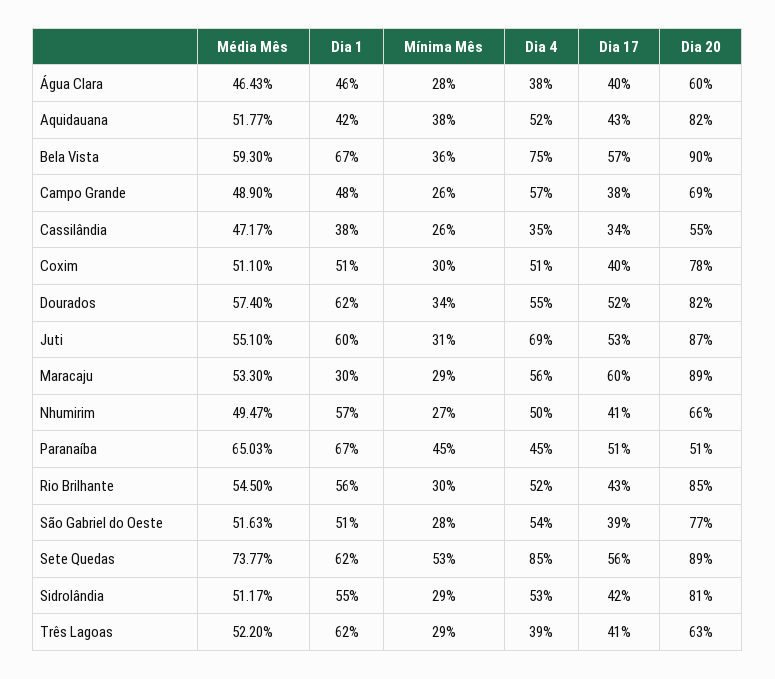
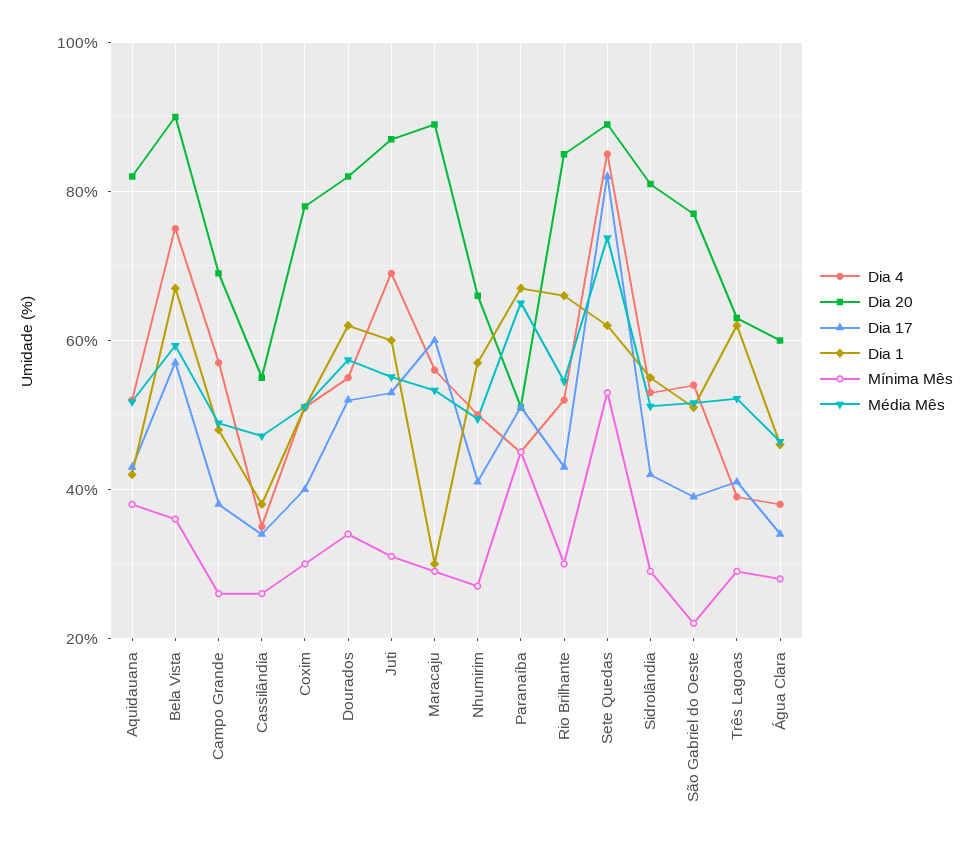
  {
    "Média Mês": {
      "Água Clara": 46.43,
      "Aquidauana": 51.77,
      "Bela Vista": 59.3,
      "Campo Grande": 48.9,
      "Cassilândia": 47.17,
      "Coxim": 51.1,
      "Dourados": 57.4,
      "Juti": 55.1,
      "Maracaju": 53.3,
      "Nhumirim": 49.47,
      "Paranaíba": 65.03,
      "Rio Brilhante": 54.5,
      "São Gabriel do Oeste": 51.63,
      "Sete Quedas": 73.77,
      "Sidrolândia": 51.17,
      "Três Lagoas": 52.2
    },
    "Dia 1": {
      "Água Clara": 46,
      "Aquidauana": 42,
      "Bela Vista": 67,
      "Campo Grande": 48,
      "Cassilândia": 38,
      "Coxim": 51,
      "Dourados": 62,
      "Juti": 60,
      "Maracaju": 30,
      "Nhumirim": 57,
      "Paranaíba": 67,
-     "Rio Brilhante": 56,
+     "Rio Brilhante": 66,
      "São Gabriel do Oeste": 51,
      "Sete Quedas": 62,
      "Sidrolândia": 55,
      "Três Lagoas": 62
    },
    "Mínima Mês": {
      "Água Clara": 28,
      "Aquidauana": 38,
      "Bela Vista": 36,
      "Campo Grande": 26,
      "Cassilândia": 26,
      "Coxim": 30,
      "Dourados": 34,
      "Juti": 31,
      "Maracaju": 29,
      "Nhumirim": 27,
      "Paranaíba": 45,
      "Rio Brilhante": 30,
-     "São Gabriel do Oeste": 28,
+     "São Gabriel do Oeste": 22,
      "Sete Quedas": 53,
      "Sidrolândia": 29,
      "Três Lagoas": 29
    },
    "Dia 4": {
      "Água Clara": 38,
      "Aquidauana": 52,
      "Bela Vista": 75,
      "Campo Grande": 57,
      "Cassilândia": 35,
      "Coxim": 51,
      "Dourados": 55,
      "Juti": 69,
      "Maracaju": 56,
      "Nhumirim": 50,
      "Paranaíba": 45,
      "Rio Brilhante": 52,
      "São Gabriel do Oeste": 54,
      "Sete Quedas": 85,
      "Sidrolândia": 53,
      "Três Lagoas": 39
    },
    "Dia 17": {
-     "Água Clara": 40,
+     "Água Clara": 34,
      "Aquidauana": 43,
      "Bela Vista": 57,
      "Campo Grande": 38,
      "Cassilândia": 34,
      "Coxim": 40,
      "Dourados": 52,
      "Juti": 53,
      "Maracaju": 60,
      "Nhumirim": 41,
      "Paranaíba": 51,
      "Rio Brilhante": 43,
      "São Gabriel do Oeste": 39,
-     "Sete Quedas": 56,
+     "Sete Quedas": 82,
      "Sidrolândia": 42,
      "Três Lagoas": 41
    },
    "Dia 20": {
      "Água Clara": 60,
      "Aquidauana": 82,
      "Bela Vista": 90,
      "Campo Grande": 69,
      "Cassilândia": 55,
      "Coxim": 78,
      "Dourados": 82,
      "Juti": 87,
      "Maracaju": 89,
      "Nhumirim": 66,
      "Paranaíba": 51,
      "Rio Brilhante": 85,
      "São Gabriel do Oeste": 77,
      "Sete Quedas": 89,
      "Sidrolândia": 81,
      "Três Lagoas": 63
    }
  }

